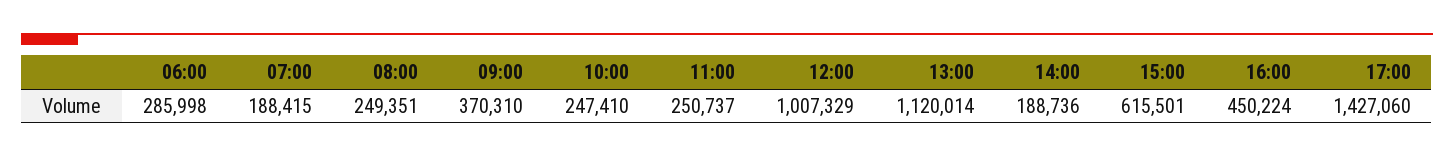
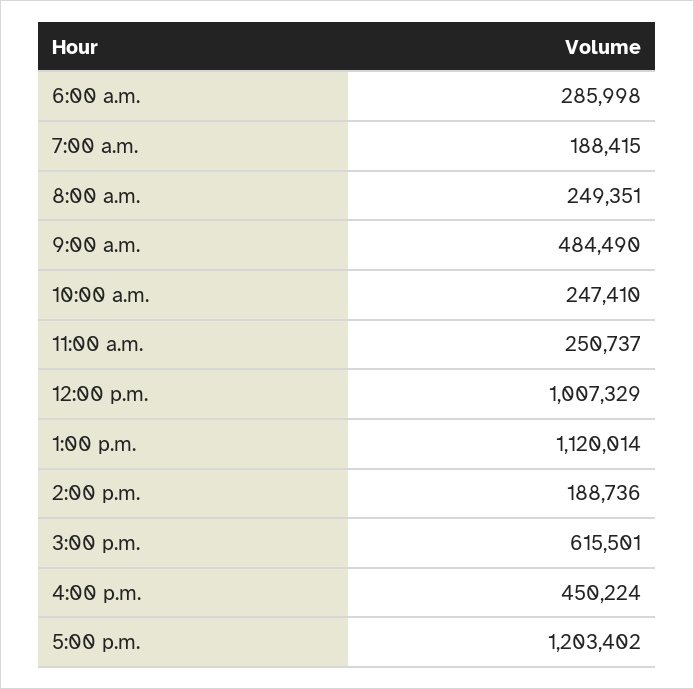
  {
    "06:00": 285998,
    "07:00": 188415,
    "08:00": 249351,
-   "09:00": 370310,
+   "09:00": 484490,
    "10:00": 247410,
    "11:00": 250737,
    "12:00": 1007329,
    "13:00": 1120014,
    "14:00": 188736,
    "15:00": 615501,
    "16:00": 450224,
-   "17:00": 1427060
+   "17:00": 1203402
  }

